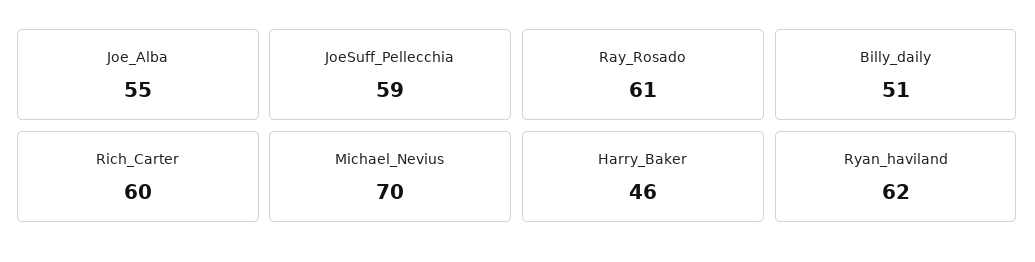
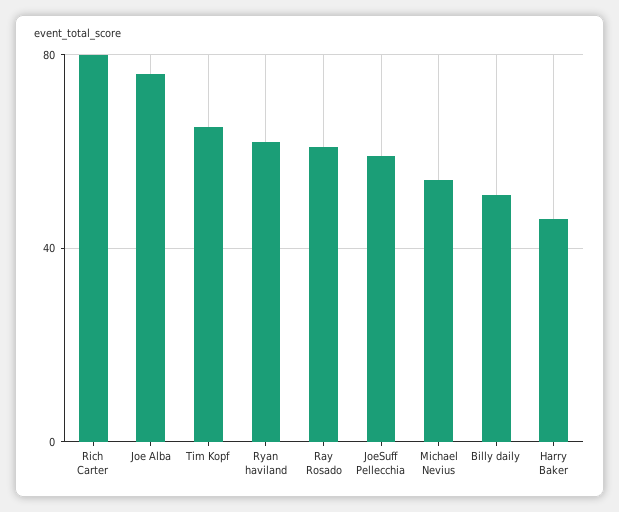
  {
-   "Joe_Alba": 55,
+   "Joe_Alba": 75,
    "JoeSuff_Pellecchia": 59,
    "Ray_Rosado": 61,
    "Billy_daily": 51,
-   "Rich_Carter": 60,
+   "Rich_Carter": 80,
-   "Michael_Nevius": 70,
+   "Michael_Nevius": 55,
    "Harry_Baker": 46,
-   "Ryan_haviland": 62
+   "Ryan_haviland": 62,
+   "Tim Kopf": 65
  }

